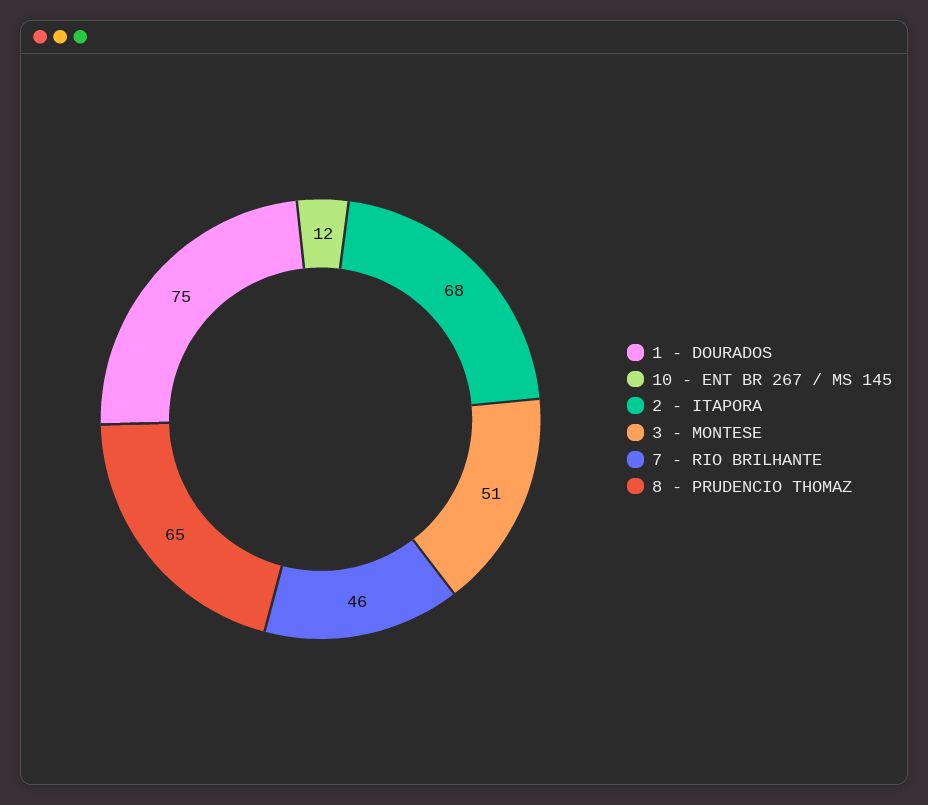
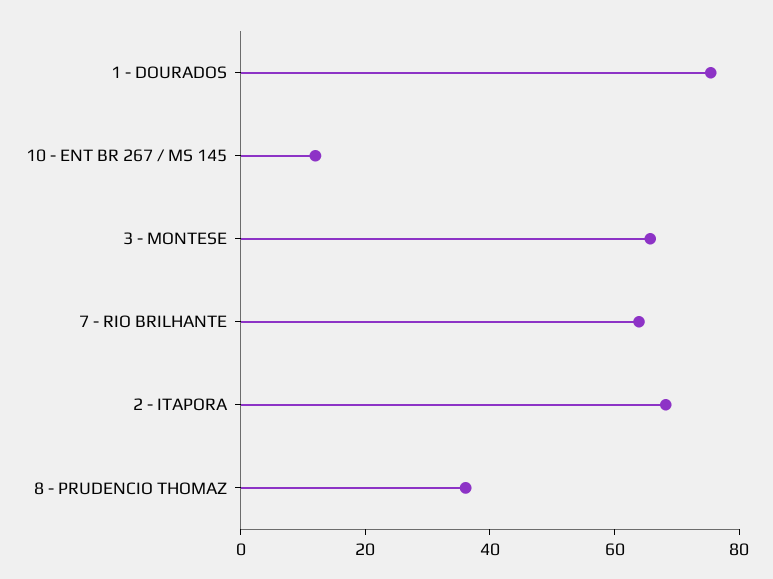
  {
    "1 - DOURADOS": 75,
    "10 - ENT BR 267 / MS 145": 12,
    "2 - ITAPORA": 68,
-   "3 - MONTESE": 51,
+   "3 - MONTESE": 65,
-   "7 - RIO BRILHANTE": 46,
+   "7 - RIO BRILHANTE": 65,
-   "8 - PRUDENCIO THOMAZ": 65
+   "8 - PRUDENCIO THOMAZ": 35
  }

